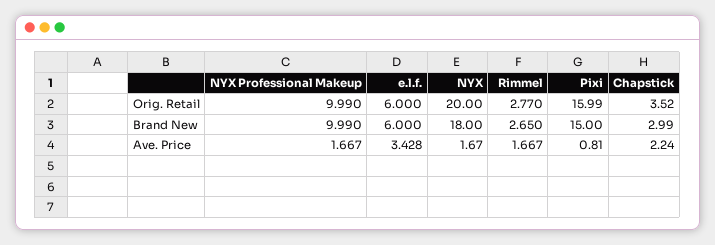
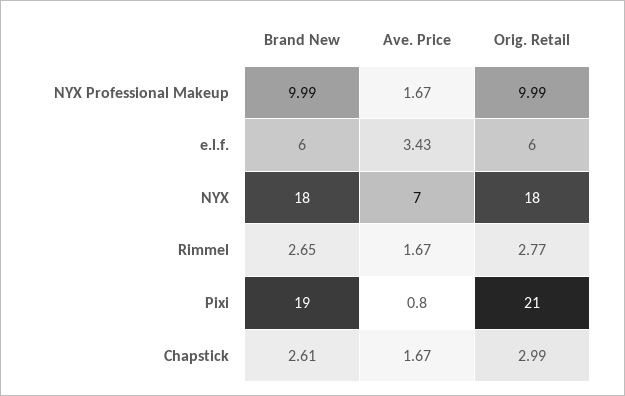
  {
    "NYX Professional Makeup": {
      "Orig. Retail": 9.99,
      "Brand New": 9.99,
      "Ave. Price": 1.667
    },
    "e.l.f.": {
      "Orig. Retail": 6,
      "Brand New": 6,
      "Ave. Price": 3.428
    },
    "NYX": {
-     "Orig. Retail": 20,
+     "Orig. Retail": 18,
      "Brand New": 18,
-     "Ave. Price": 1.67
+     "Ave. Price": 7
    },
    "Rimmel": {
      "Orig. Retail": 2.77,
      "Brand New": 2.65,
      "Ave. Price": 1.667
    },
    "Pixi": {
-     "Orig. Retail": 15.99,
+     "Orig. Retail": 21,
-     "Brand New": 15,
+     "Brand New": 19,
      "Ave. Price": 0.81
    },
    "Chapstick": {
-     "Orig. Retail": 3.52,
+     "Orig. Retail": 2.99,
-     "Brand New": 2.99,
+     "Brand New": 2.61,
-     "Ave. Price": 2.24
+     "Ave. Price": 1.67
    }
  }

